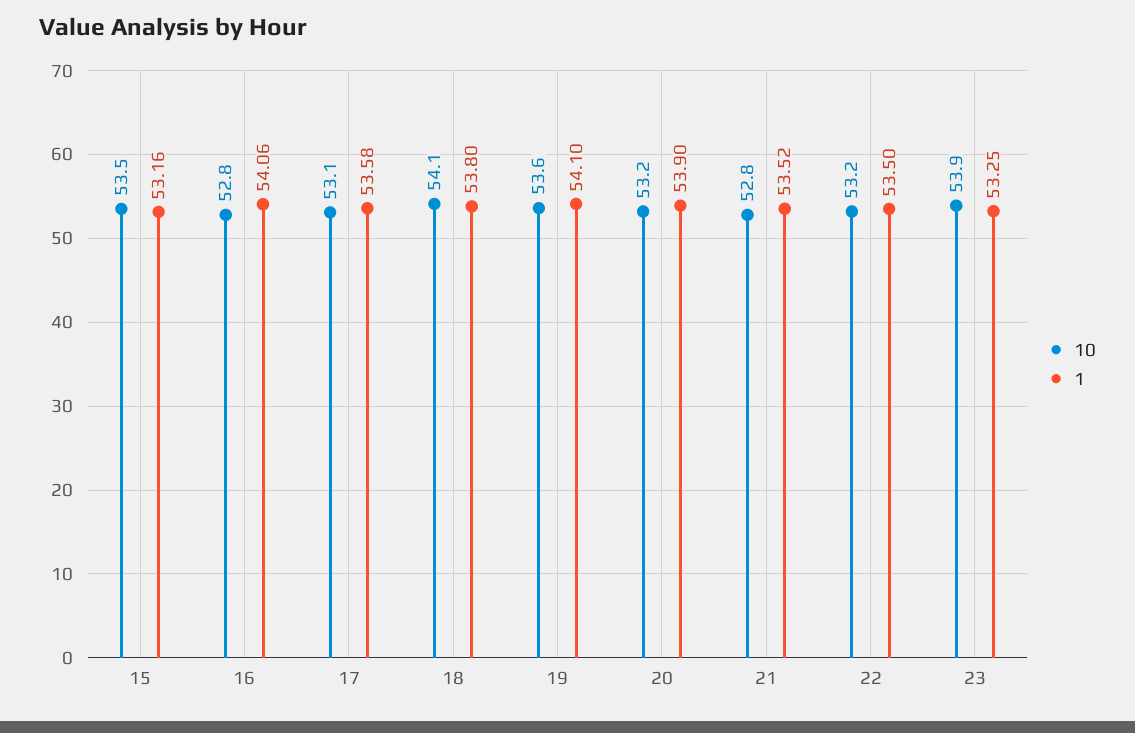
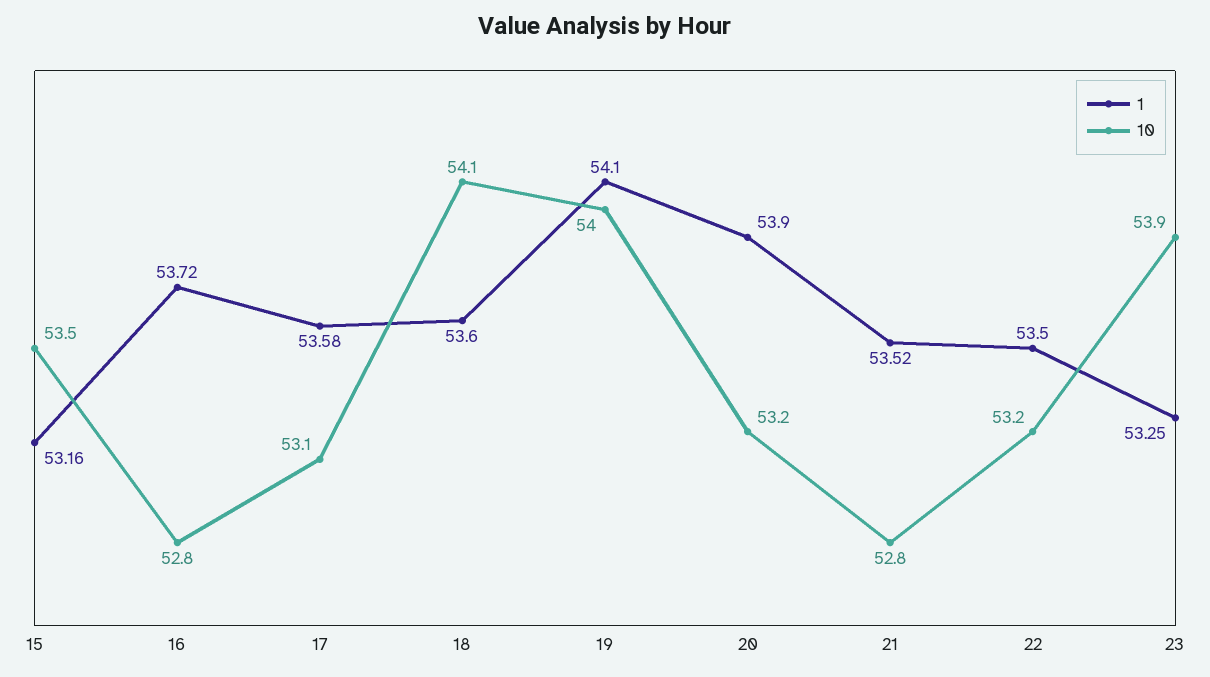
  {
    "10": {
      "15": 53.5,
      "16": 52.8,
      "17": 53.1,
      "18": 54.1,
-     "19": 53.6,
+     "19": 54,
      "20": 53.2,
      "21": 52.8,
      "22": 53.2,
      "23": 53.9
    },
    "1": {
      "15": 53.16,
-     "16": 54.06,
+     "16": 53.72,
      "17": 53.58,
-     "18": 53.8,
+     "18": 53.6,
      "19": 54.1,
      "20": 53.9,
      "21": 53.52,
      "22": 53.5,
      "23": 53.25
    }
  }

